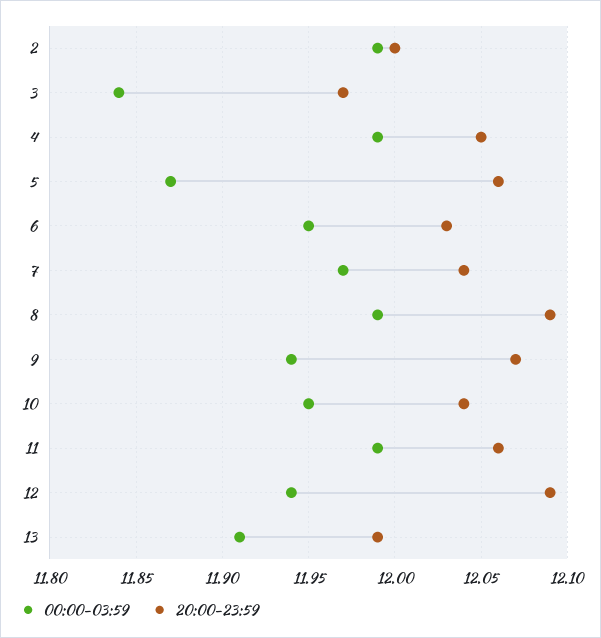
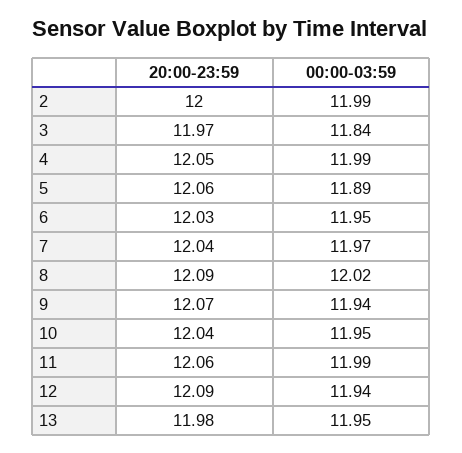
  {
    "00:00-03:59": {
      "2": 11.99,
      "3": 11.84,
      "4": 11.99,
-     "5": 11.87,
+     "5": 11.89,
      "6": 11.95,
      "7": 11.97,
-     "8": 11.99,
+     "8": 12.02,
      "9": 11.94,
      "10": 11.95,
      "11": 11.99,
      "12": 11.94,
-     "13": 11.91
+     "13": 11.95
    },
    "20:00-23:59": {
      "2": 12,
      "3": 11.97,
      "4": 12.05,
      "5": 12.06,
      "6": 12.03,
      "7": 12.04,
      "8": 12.09,
      "9": 12.07,
      "10": 12.04,
      "11": 12.06,
      "12": 12.09,
-     "13": 11.99
+     "13": 11.98
    }
  }

